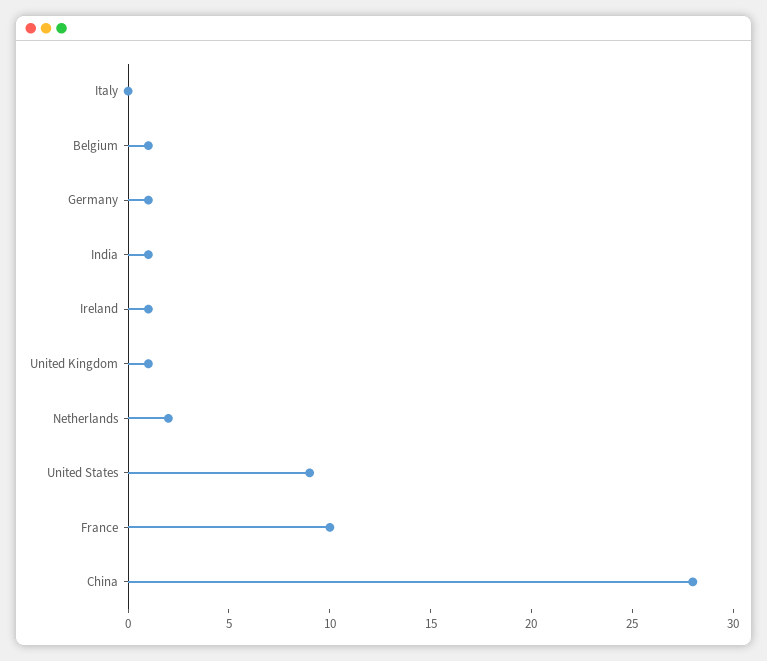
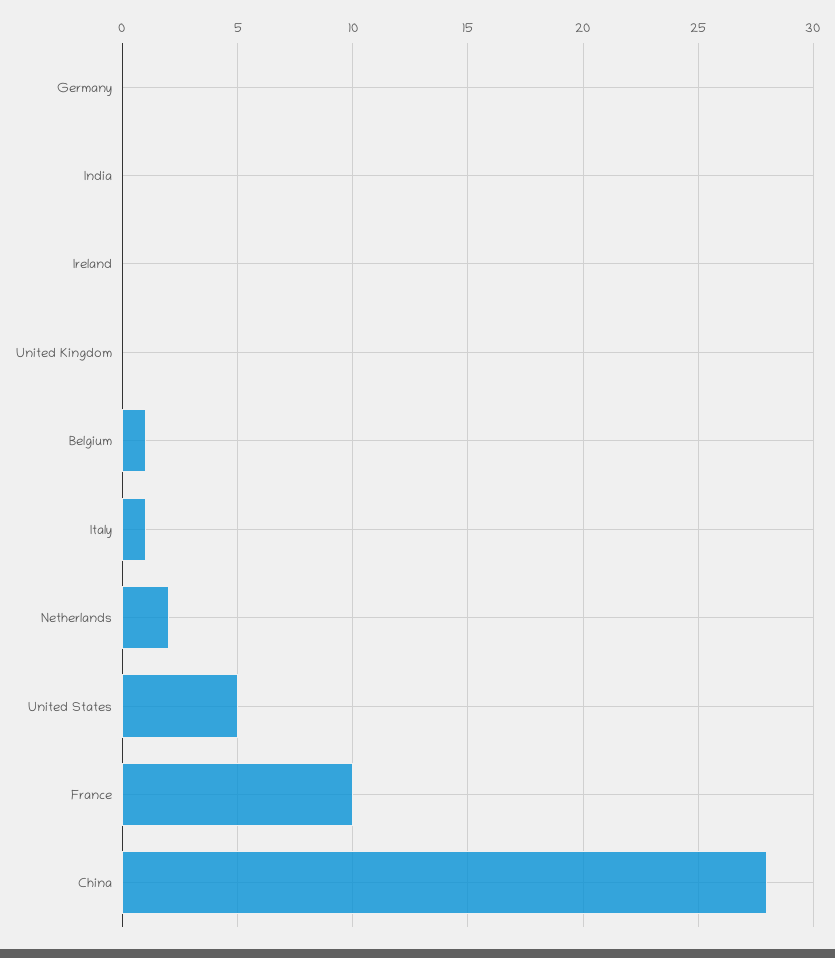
  {
-   "Italy": 0,
+   "Italy": 1,
    "Belgium": 1,
-   "Germany": 1,
+   "Germany": 0,
-   "India": 1,
+   "India": 0,
-   "Ireland": 1,
+   "Ireland": 0,
-   "United Kingdom": 1,
+   "United Kingdom": 0,
    "Netherlands": 2,
-   "United States": 9,
+   "United States": 5,
    "France": 10,
    "China": 28
  }

